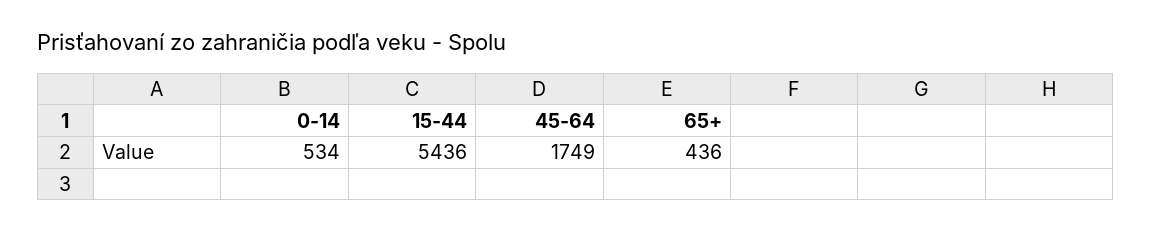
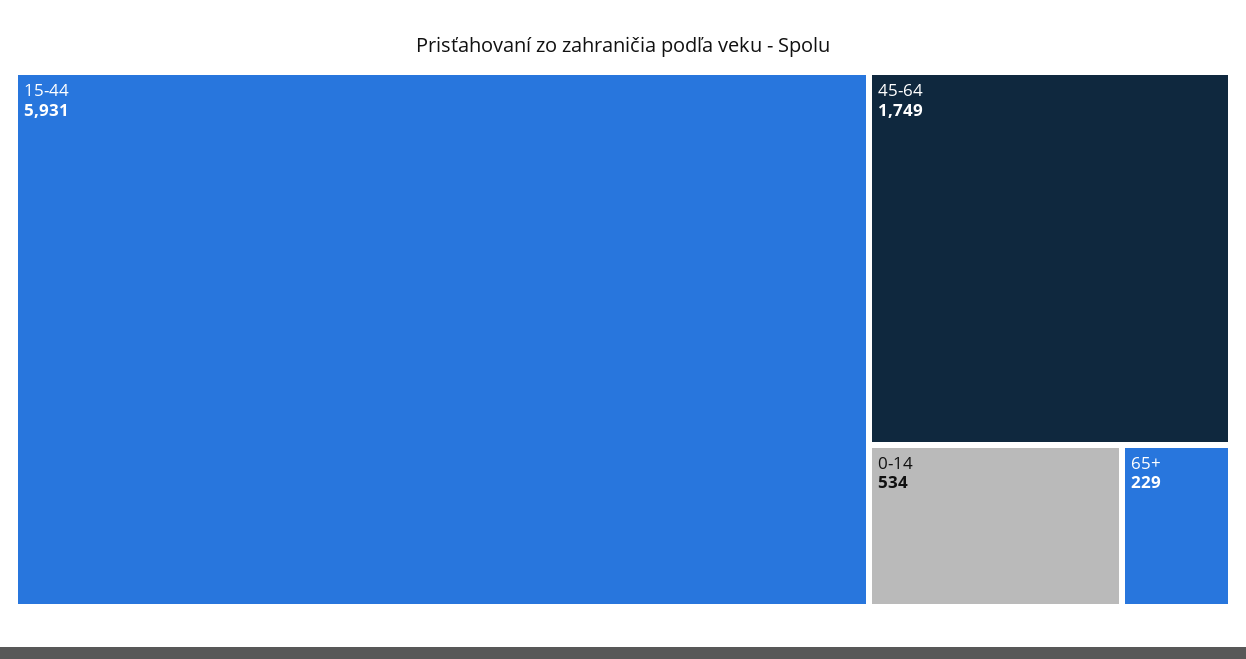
  {
    "0-14": 534,
-   "15-44": 5436,
+   "15-44": 5931,
    "45-64": 1749,
-   "65+": 436
+   "65+": 229
  }

